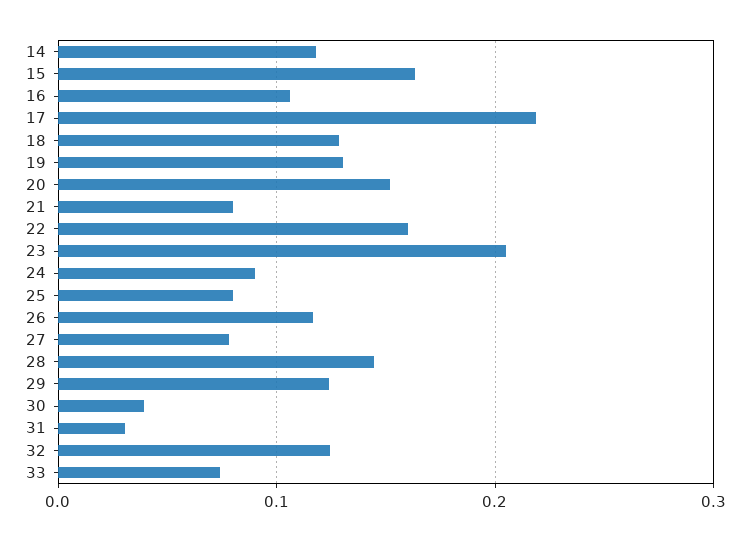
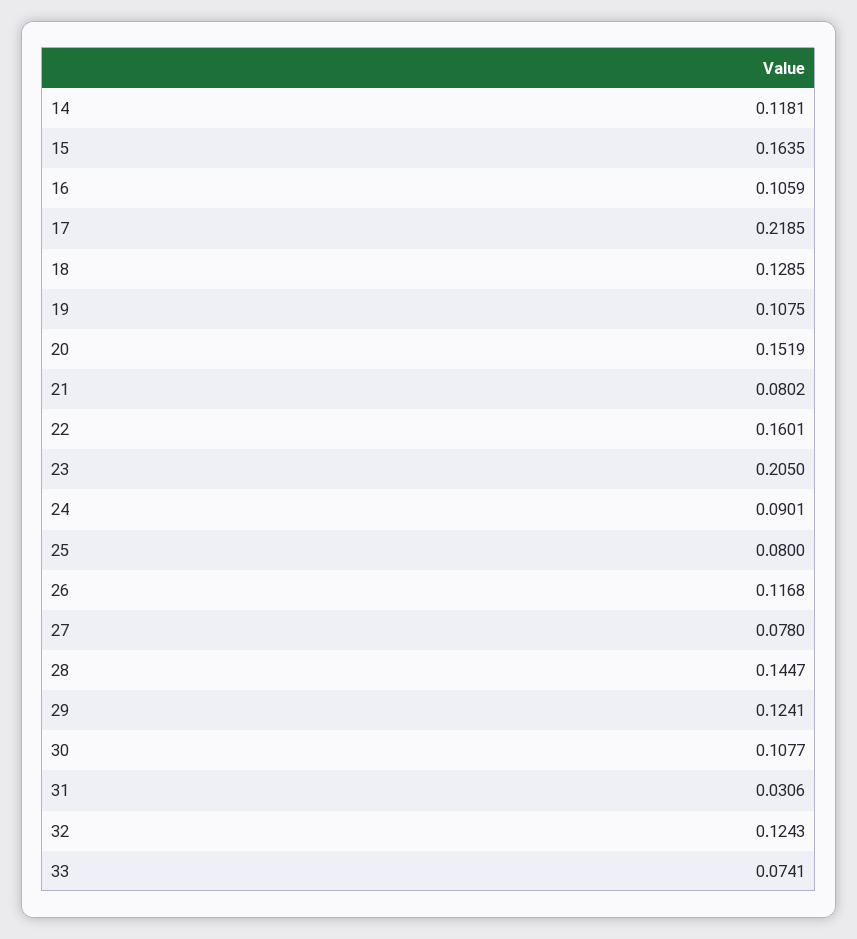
  {
    "14": 0.1181,
    "15": 0.1635,
    "16": 0.1059,
    "17": 0.2185,
    "18": 0.1285,
-   "19": 0.13,
+   "19": 0.1075,
    "20": 0.1519,
    "21": 0.0802,
    "22": 0.1601,
    "23": 0.205,
    "24": 0.0901,
    "25": 0.08,
    "26": 0.1168,
    "27": 0.078,
    "28": 0.1447,
    "29": 0.1241,
-   "30": 0.04,
+   "30": 0.1077,
    "31": 0.0306,
    "32": 0.1243,
    "33": 0.0741
  }

